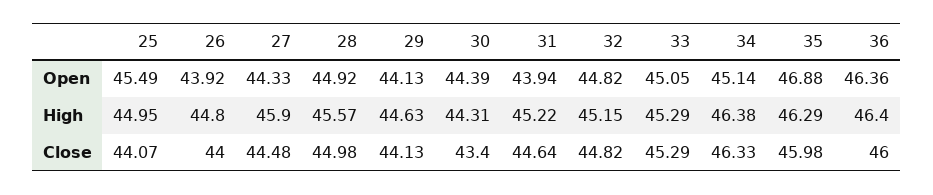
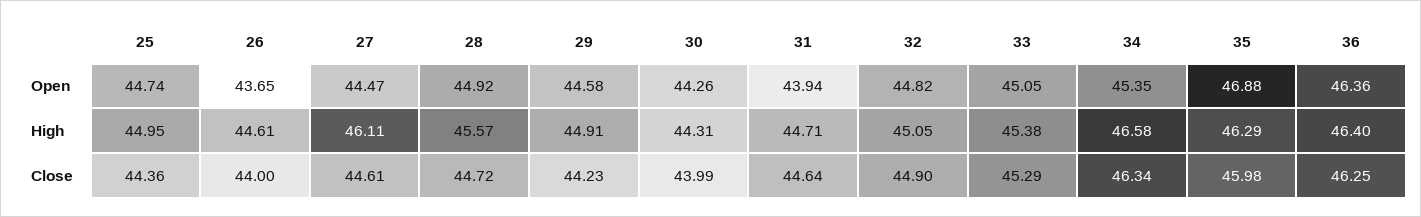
  {
    "25": {
-     "Open": 45.49,
+     "Open": 44.74,
      "High": 44.95,
-     "Close": 44.07
+     "Close": 44.36
    },
    "26": {
-     "Open": 43.92,
+     "Open": 43.65,
-     "High": 44.8,
+     "High": 44.61,
      "Close": 44
    },
    "27": {
-     "Open": 44.33,
+     "Open": 44.47,
-     "High": 45.9,
+     "High": 46.11,
-     "Close": 44.48
+     "Close": 44.61
    },
    "28": {
      "Open": 44.92,
      "High": 45.57,
-     "Close": 44.98
+     "Close": 44.72
    },
    "29": {
-     "Open": 44.13,
+     "Open": 44.58,
-     "High": 44.63,
+     "High": 44.91,
-     "Close": 44.13
+     "Close": 44.23
    },
    "30": {
-     "Open": 44.39,
+     "Open": 44.26,
      "High": 44.31,
-     "Close": 43.4
+     "Close": 43.99
    },
    "31": {
      "Open": 43.94,
-     "High": 45.22,
+     "High": 44.71,
      "Close": 44.64
    },
    "32": {
      "Open": 44.82,
-     "High": 45.15,
+     "High": 45.05,
-     "Close": 44.82
+     "Close": 44.9
    },
    "33": {
      "Open": 45.05,
-     "High": 45.29,
+     "High": 45.38,
      "Close": 45.29
    },
    "34": {
-     "Open": 45.14,
+     "Open": 45.35,
-     "High": 46.38,
+     "High": 46.58,
-     "Close": 46.33
+     "Close": 46.34
    },
    "35": {
      "Open": 46.88,
      "High": 46.29,
      "Close": 45.98
    },
    "36": {
      "Open": 46.36,
      "High": 46.4,
-     "Close": 46
+     "Close": 46.25
    }
  }

